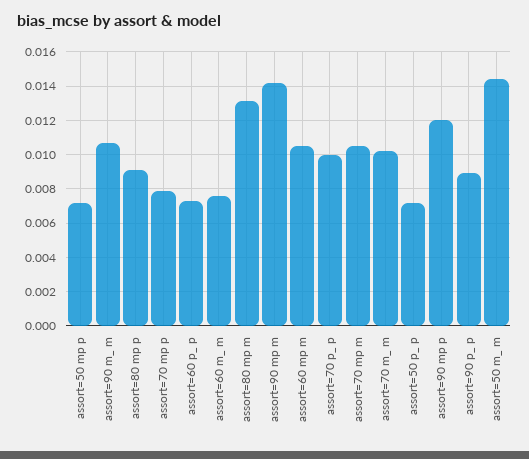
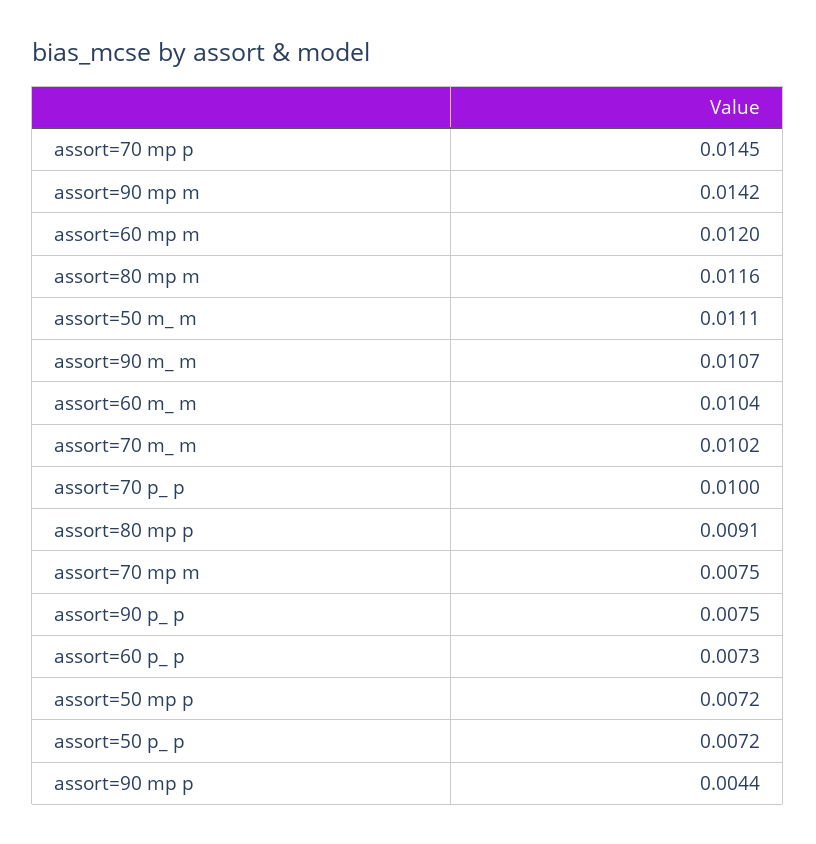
  {
    "assort=50 mp p": 0.0072,
    "assort=90 m_ m": 0.0107,
    "assort=80 mp p": 0.0091,
-   "assort=70 mp p": 0.008,
+   "assort=70 mp p": 0.0145,
    "assort=60 p_ p": 0.0073,
-   "assort=60 m_ m": 0.0075,
+   "assort=60 m_ m": 0.0104,
-   "assort=80 mp m": 0.013,
+   "assort=80 mp m": 0.0116,
    "assort=90 mp m": 0.0142,
-   "assort=60 mp m": 0.0105,
+   "assort=60 mp m": 0.012,
    "assort=70 p_ p": 0.01,
-   "assort=70 mp m": 0.0105,
+   "assort=70 mp m": 0.0075,
    "assort=70 m_ m": 0.0102,
    "assort=50 p_ p": 0.0072,
-   "assort=90 mp p": 0.012,
+   "assort=90 mp p": 0.0044,
-   "assort=90 p_ p": 0.009,
+   "assort=90 p_ p": 0.0075,
-   "assort=50 m_ m": 0.0145
+   "assort=50 m_ m": 0.0111
  }

